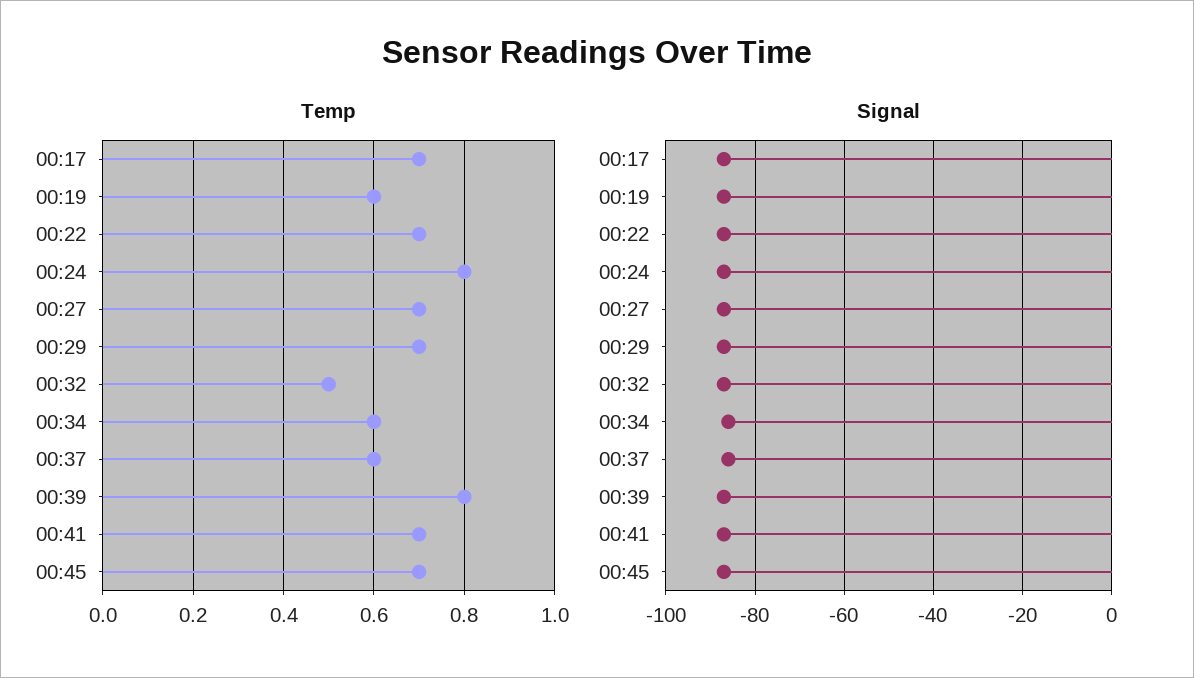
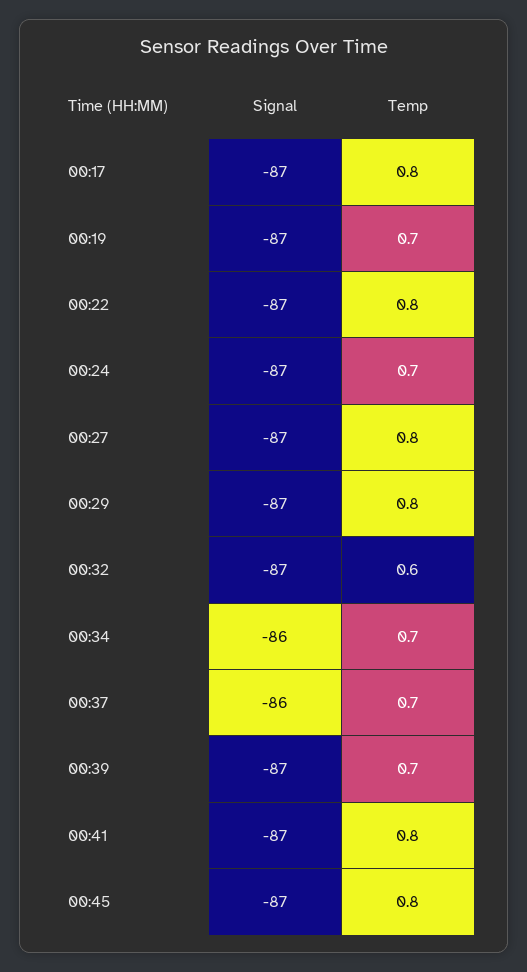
  {
    "Temp": {
-     "00:17": 0.7,
+     "00:17": 0.8,
-     "00:19": 0.6,
+     "00:19": 0.7,
-     "00:22": 0.7,
+     "00:22": 0.8,
-     "00:24": 0.8,
+     "00:24": 0.7,
-     "00:27": 0.7,
+     "00:27": 0.8,
-     "00:29": 0.7,
+     "00:29": 0.8,
-     "00:32": 0.5,
+     "00:32": 0.6,
-     "00:34": 0.6,
+     "00:34": 0.7,
-     "00:37": 0.6,
+     "00:37": 0.7,
-     "00:39": 0.8,
+     "00:39": 0.7,
-     "00:41": 0.7,
+     "00:41": 0.8,
-     "00:45": 0.7
+     "00:45": 0.8
    },
    "Signal": {
      "00:17": -87,
      "00:19": -87,
      "00:22": -87,
      "00:24": -87,
      "00:27": -87,
      "00:29": -87,
      "00:32": -87,
      "00:34": -86,
      "00:37": -86,
      "00:39": -87,
      "00:41": -87,
      "00:45": -87
    }
  }

